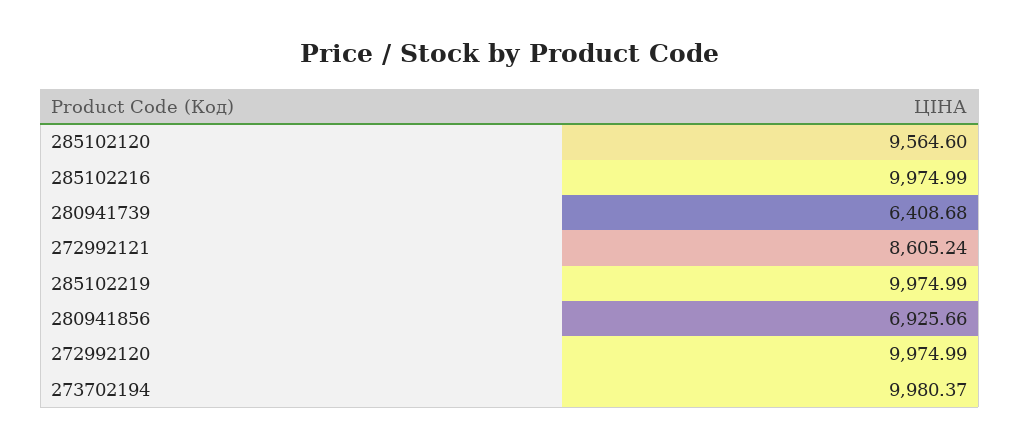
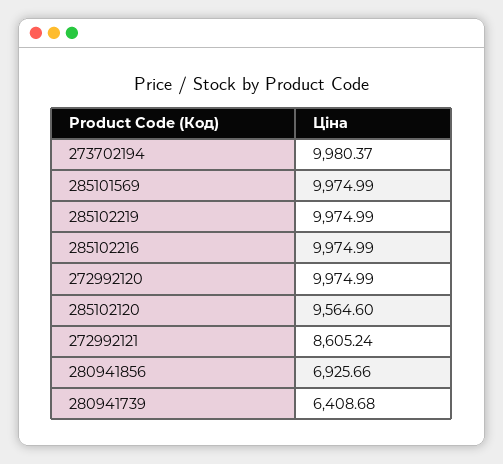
  {
    "285102120": 9564.6,
    "285102216": 9974.99,
    "280941739": 6408.68,
    "272992121": 8605.24,
    "285102219": 9974.99,
    "280941856": 6925.66,
    "272992120": 9974.99,
-   "273702194": 9980.37
+   "273702194": 9980.37,
+   "285101569": 9974.99
  }

